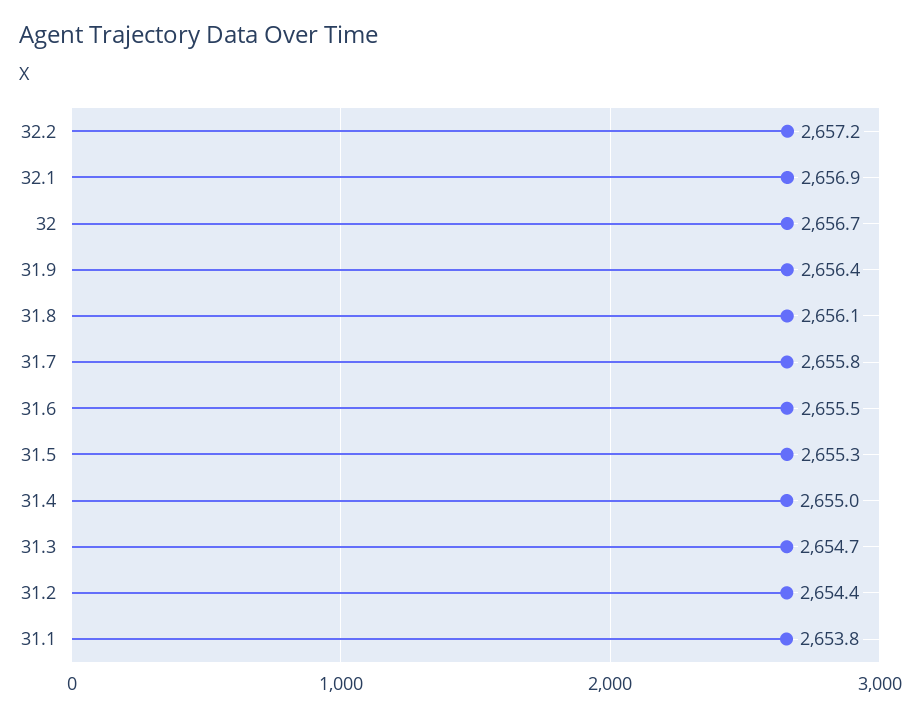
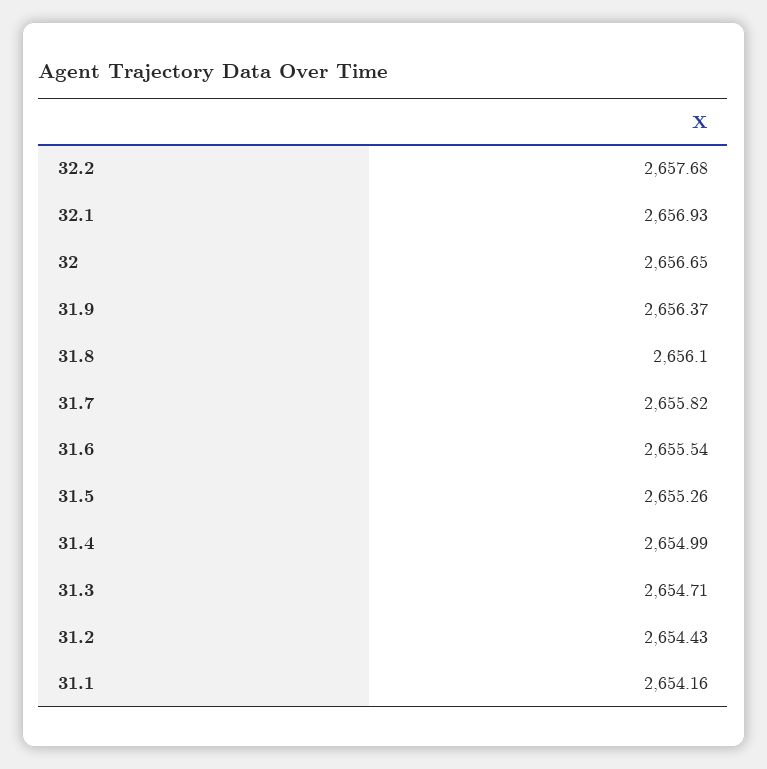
  {
-   "32.2": 2657.2,
+   "32.2": 2657.68,
    "32.1": 2656.93,
    "32": 2656.65,
    "31.9": 2656.37,
    "31.8": 2656.1,
    "31.7": 2655.82,
    "31.6": 2655.54,
    "31.5": 2655.26,
    "31.4": 2654.99,
    "31.3": 2654.71,
    "31.2": 2654.43,
-   "31.1": 2653.8
+   "31.1": 2654.16
  }

